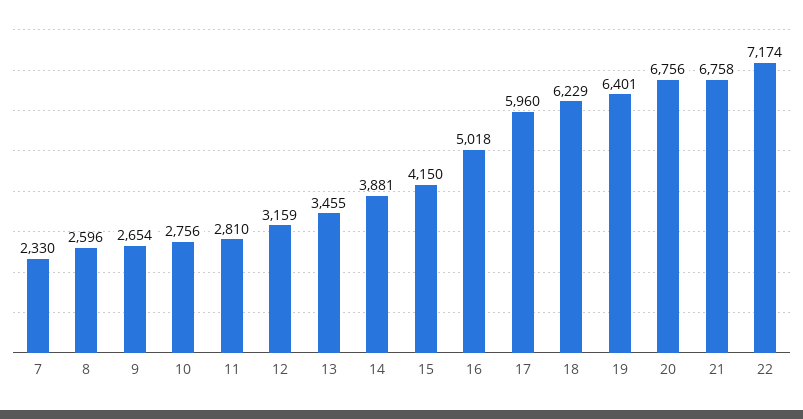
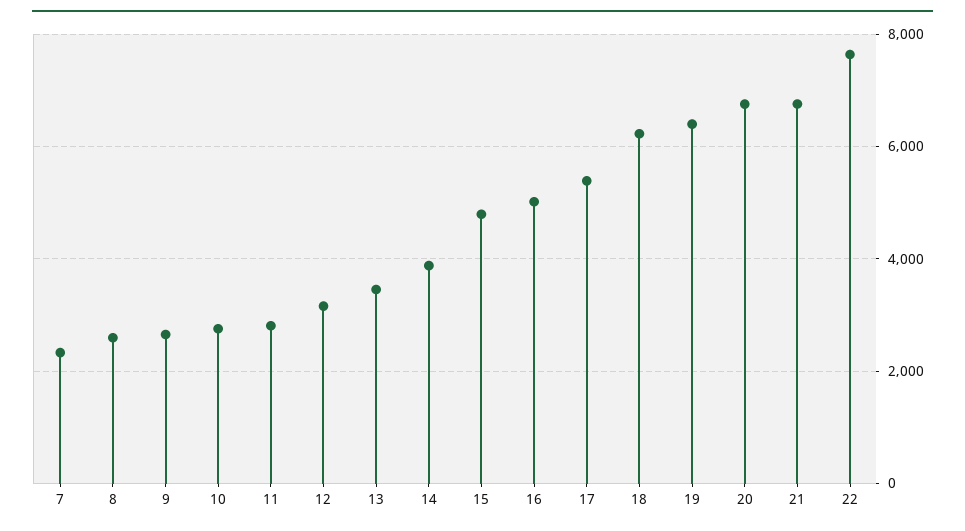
  {
    "7": 2330,
    "8": 2596,
    "9": 2654,
    "10": 2756,
    "11": 2810,
    "12": 3159,
    "13": 3455,
    "14": 3881,
-   "15": 4150,
+   "15": 4800,
    "16": 5018,
-   "17": 5960,
+   "17": 5400,
    "18": 6229,
    "19": 6401,
    "20": 6756,
    "21": 6758,
-   "22": 7174
+   "22": 7600
  }

